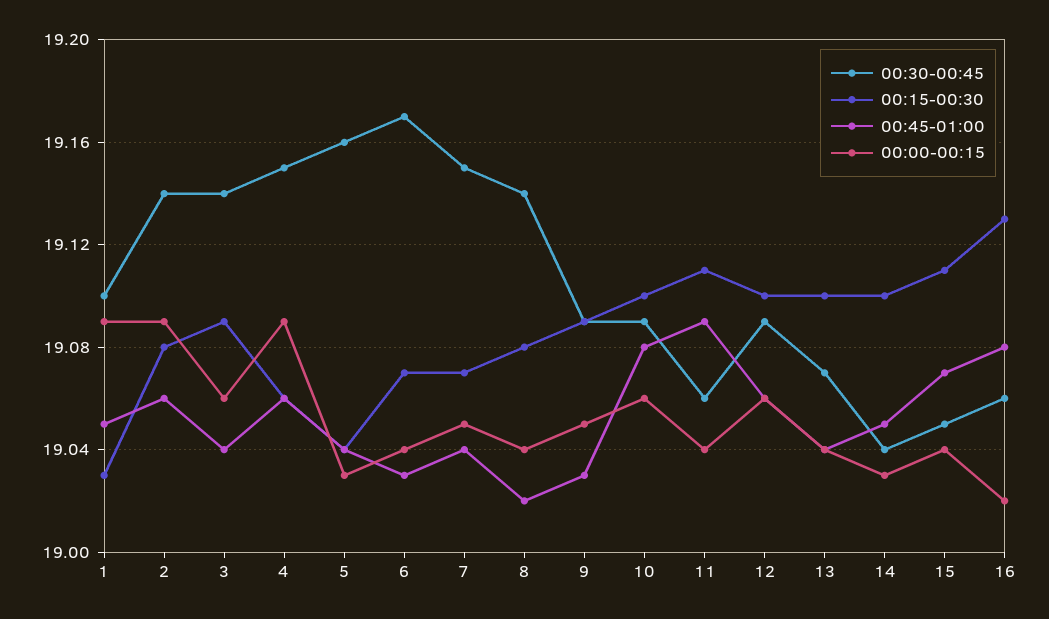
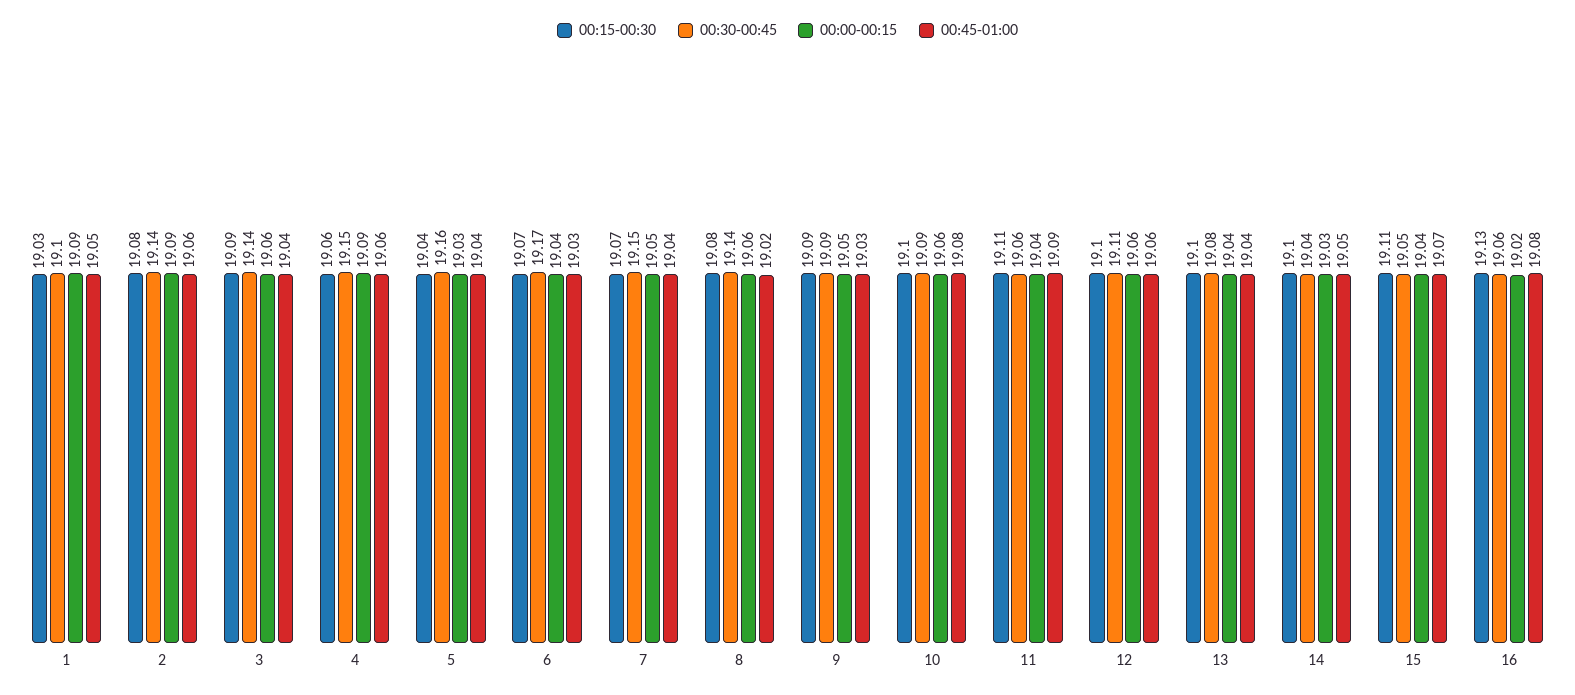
  {
    "00:30-00:45": {
      "1": 19.1,
      "2": 19.14,
      "3": 19.14,
      "4": 19.15,
      "5": 19.16,
      "6": 19.17,
      "7": 19.15,
      "8": 19.14,
      "9": 19.09,
      "10": 19.09,
      "11": 19.06,
-     "12": 19.09,
+     "12": 19.11,
-     "13": 19.07,
+     "13": 19.08,
      "14": 19.04,
      "15": 19.05,
      "16": 19.06
    },
    "00:15-00:30": {
      "1": 19.03,
      "2": 19.08,
      "3": 19.09,
      "4": 19.06,
      "5": 19.04,
      "6": 19.07,
      "7": 19.07,
      "8": 19.08,
      "9": 19.09,
      "10": 19.1,
      "11": 19.11,
      "12": 19.1,
      "13": 19.1,
      "14": 19.1,
      "15": 19.11,
      "16": 19.13
    },
    "00:45-01:00": {
      "1": 19.05,
      "2": 19.06,
      "3": 19.04,
      "4": 19.06,
      "5": 19.04,
      "6": 19.03,
      "7": 19.04,
      "8": 19.02,
      "9": 19.03,
      "10": 19.08,
      "11": 19.09,
      "12": 19.06,
      "13": 19.04,
      "14": 19.05,
      "15": 19.07,
      "16": 19.08
    },
    "00:00-00:15": {
      "1": 19.09,
      "2": 19.09,
      "3": 19.06,
      "4": 19.09,
      "5": 19.03,
      "6": 19.04,
      "7": 19.05,
-     "8": 19.04,
+     "8": 19.06,
      "9": 19.05,
      "10": 19.06,
      "11": 19.04,
      "12": 19.06,
      "13": 19.04,
      "14": 19.03,
      "15": 19.04,
      "16": 19.02
    }
  }

